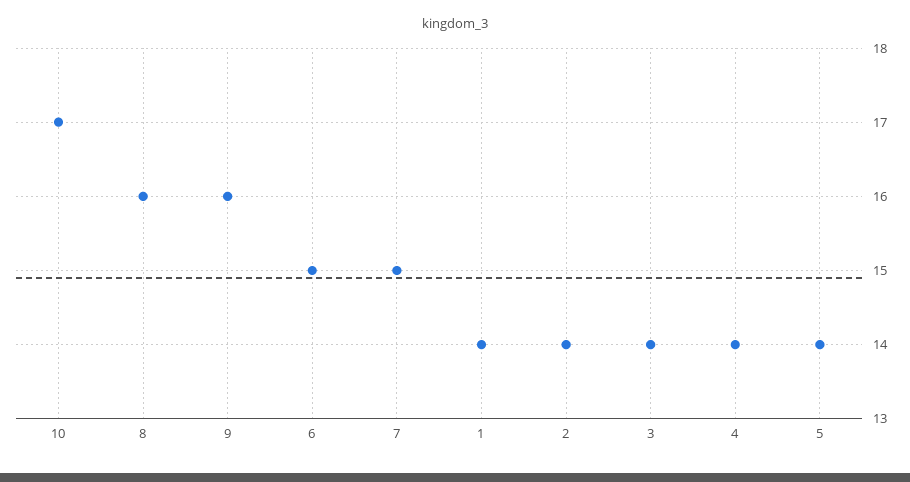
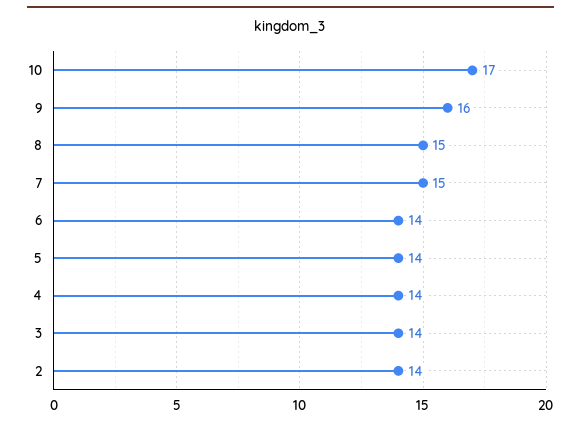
  {
    "10": 17,
-   "8": 16,
+   "8": 15,
    "9": 16,
-   "6": 15,
+   "6": 14,
    "7": 15,
-   "1": 14,
    "2": 14,
    "3": 14,
    "4": 14,
    "5": 14
  }

